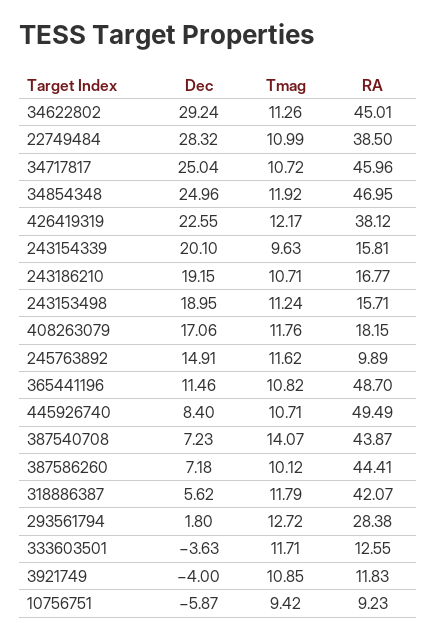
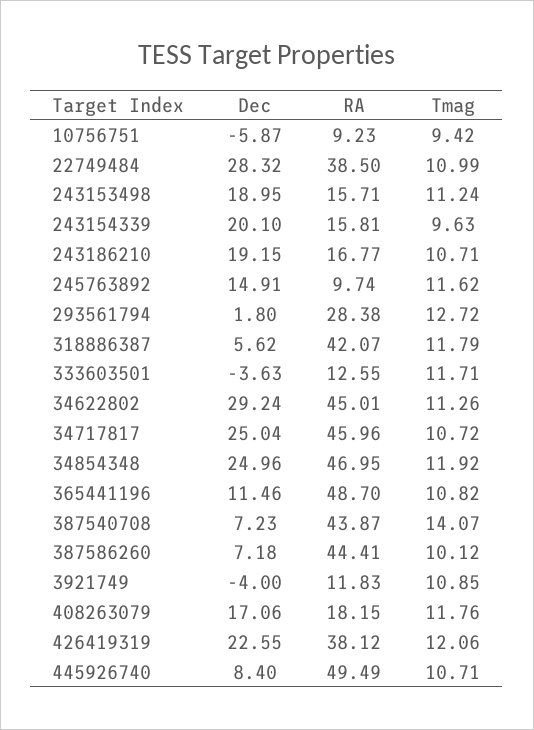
  {
    "Dec": {
      "34622802": 29.24,
      "22749484": 28.32,
      "34717817": 25.04,
      "34854348": 24.96,
      "426419319": 22.55,
      "243154339": 20.1,
      "243186210": 19.15,
      "243153498": 18.95,
      "408263079": 17.06,
      "245763892": 14.91,
      "365441196": 11.46,
      "445926740": 8.4,
      "387540708": 7.23,
      "387586260": 7.18,
      "318886387": 5.62,
      "293561794": 1.8,
      "333603501": -3.63,
      "3921749": -4,
      "10756751": -5.87
    },
    "Tmag": {
      "34622802": 11.26,
      "22749484": 10.99,
      "34717817": 10.72,
      "34854348": 11.92,
-     "426419319": 12.17,
+     "426419319": 12.06,
      "243154339": 9.63,
      "243186210": 10.71,
      "243153498": 11.24,
      "408263079": 11.76,
      "245763892": 11.62,
      "365441196": 10.82,
      "445926740": 10.71,
      "387540708": 14.07,
      "387586260": 10.12,
      "318886387": 11.79,
      "293561794": 12.72,
      "333603501": 11.71,
      "3921749": 10.85,
      "10756751": 9.42
    },
    "RA": {
      "34622802": 45.01,
      "22749484": 38.5,
      "34717817": 45.96,
      "34854348": 46.95,
      "426419319": 38.12,
      "243154339": 15.81,
      "243186210": 16.77,
      "243153498": 15.71,
      "408263079": 18.15,
-     "245763892": 9.89,
+     "245763892": 9.74,
      "365441196": 48.7,
      "445926740": 49.49,
      "387540708": 43.87,
      "387586260": 44.41,
      "318886387": 42.07,
      "293561794": 28.38,
      "333603501": 12.55,
      "3921749": 11.83,
      "10756751": 9.23
    }
  }

